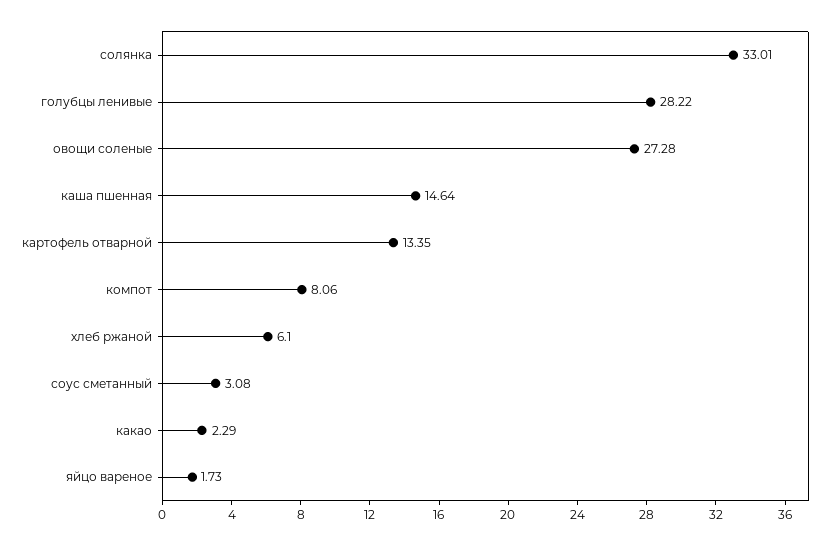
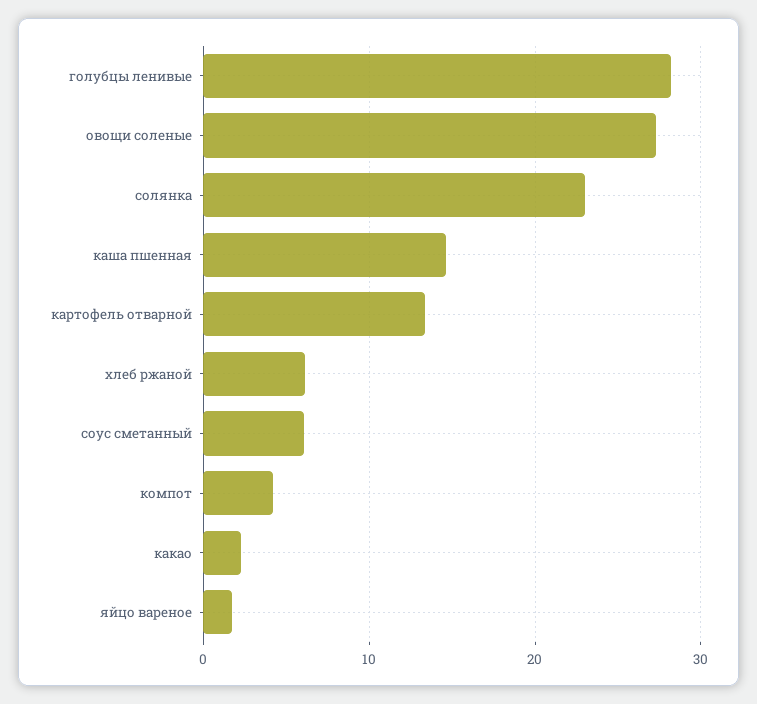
  {
-   "солянка": 33.01,
+   "солянка": 23,
    "голубцы ленивые": 28.22,
    "овощи соленые": 27.28,
    "каша пшенная": 14.64,
    "картофель отварной": 13.35,
-   "компот": 8.06,
+   "компот": 4,
    "хлеб ржаной": 6.1,
-   "соус сметанный": 3.08,
+   "соус сметанный": 6,
    "какао": 2.29,
    "яйцо вареное": 1.73
  }

